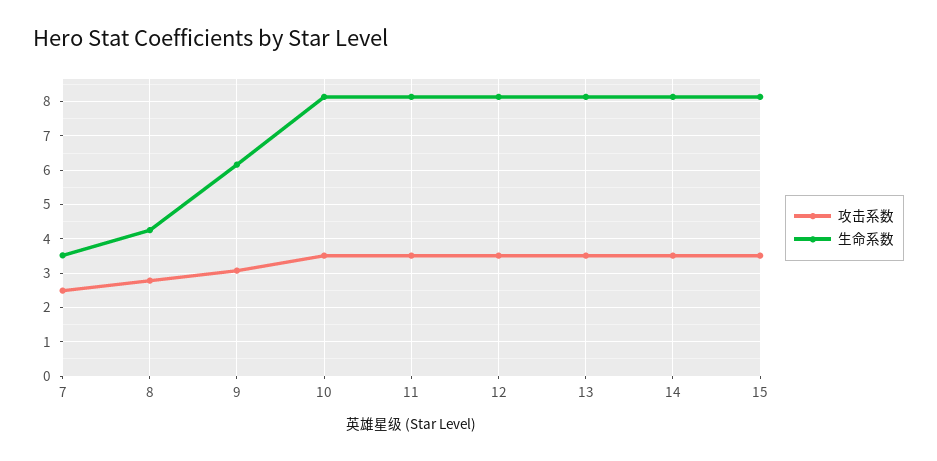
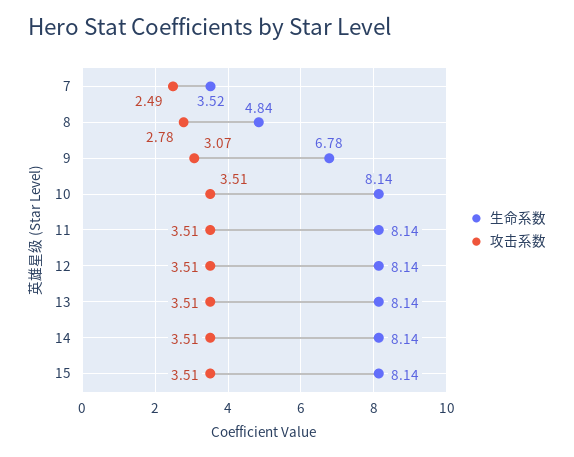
  {
    "攻击系数": {
      "7": 2.49,
      "8": 2.78,
      "9": 3.07,
      "10": 3.51,
      "11": 3.51,
      "12": 3.51,
      "13": 3.51,
      "14": 3.51,
      "15": 3.51
    },
    "生命系数": {
      "7": 3.52,
-     "8": 4.2,
+     "8": 4.84,
-     "9": 6.2,
+     "9": 6.78,
      "10": 8.14,
      "11": 8.14,
      "12": 8.14,
      "13": 8.14,
      "14": 8.14,
      "15": 8.14
    }
  }

